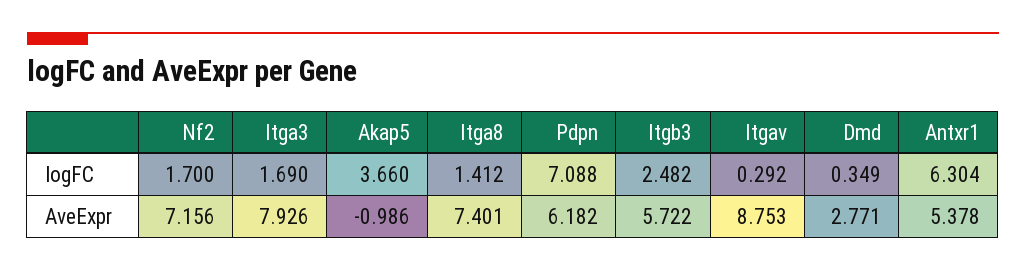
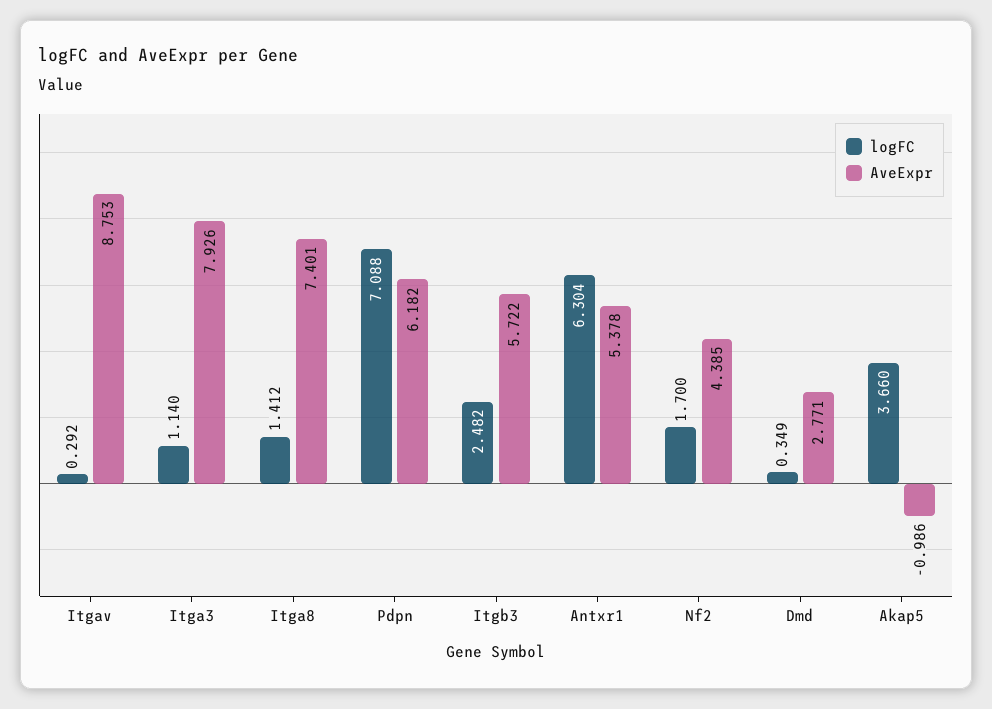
  {
    "logFC": {
      "Nf2": 1.7,
-     "Itga3": 1.69,
+     "Itga3": 1.14,
      "Akap5": 3.66,
      "Itga8": 1.412,
      "Pdpn": 7.088,
      "Itgb3": 2.482,
      "Itgav": 0.292,
      "Dmd": 0.349,
      "Antxr1": 6.304
    },
    "AveExpr": {
-     "Nf2": 7.156,
+     "Nf2": 4.385,
      "Itga3": 7.926,
      "Akap5": -0.986,
      "Itga8": 7.401,
      "Pdpn": 6.182,
      "Itgb3": 5.722,
      "Itgav": 8.753,
      "Dmd": 2.771,
      "Antxr1": 5.378
    }
  }

